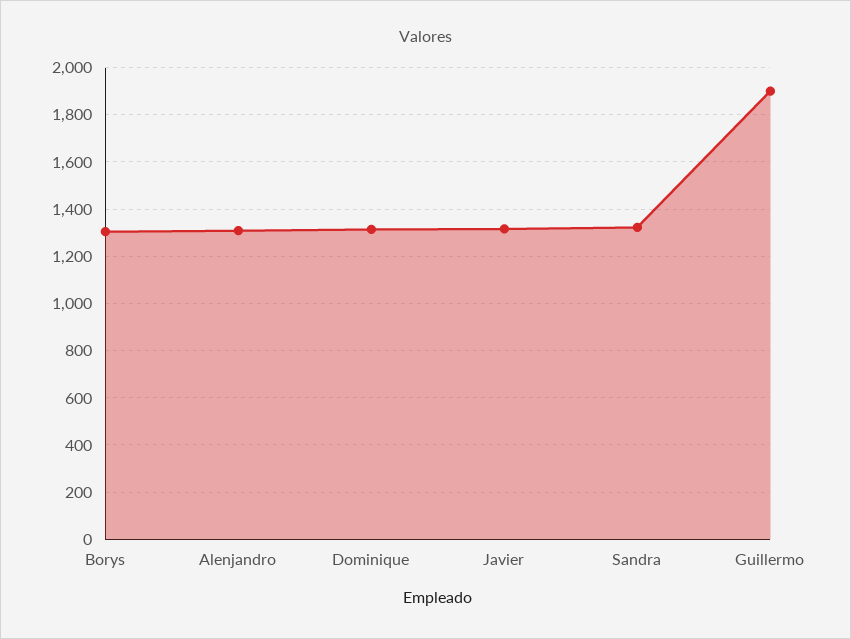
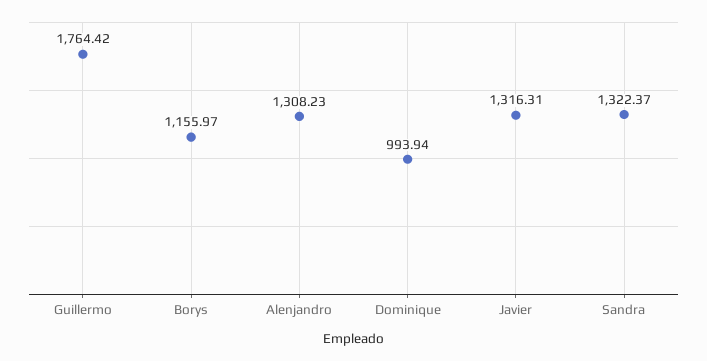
  {
-   "Borys": 1300,
+   "Borys": 1155.97,
    "Alenjandro": 1308.23,
-   "Dominique": 1300,
+   "Dominique": 993.94,
    "Javier": 1316.31,
    "Sandra": 1322.37,
-   "Guillermo": 1900
+   "Guillermo": 1764.42
  }

